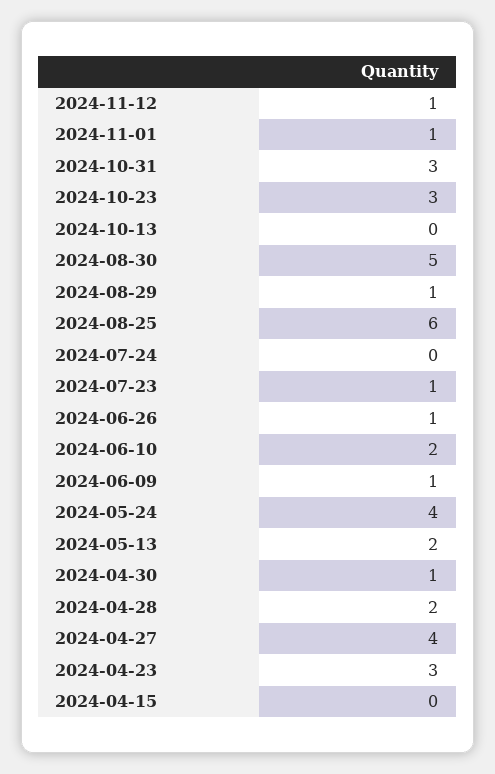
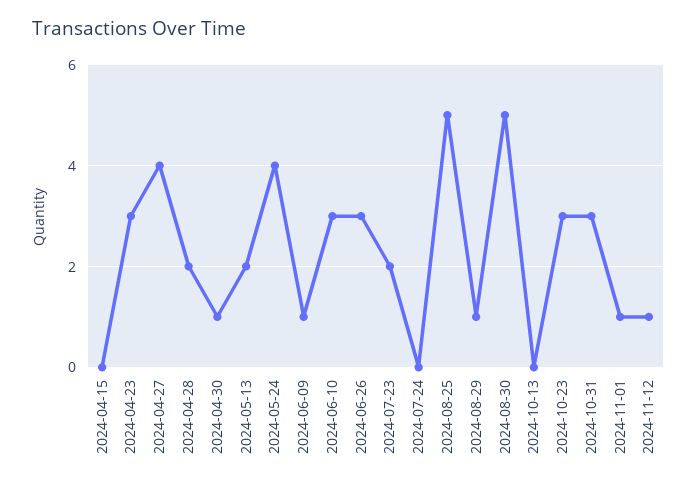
  {
    "2024-11-12": 1,
    "2024-11-01": 1,
    "2024-10-31": 3,
    "2024-10-23": 3,
    "2024-10-13": 0,
    "2024-08-30": 5,
    "2024-08-29": 1,
-   "2024-08-25": 6,
+   "2024-08-25": 5,
    "2024-07-24": 0,
-   "2024-07-23": 1,
+   "2024-07-23": 2,
-   "2024-06-26": 1,
+   "2024-06-26": 3,
-   "2024-06-10": 2,
+   "2024-06-10": 3,
    "2024-06-09": 1,
    "2024-05-24": 4,
    "2024-05-13": 2,
    "2024-04-30": 1,
    "2024-04-28": 2,
    "2024-04-27": 4,
    "2024-04-23": 3,
    "2024-04-15": 0
  }

